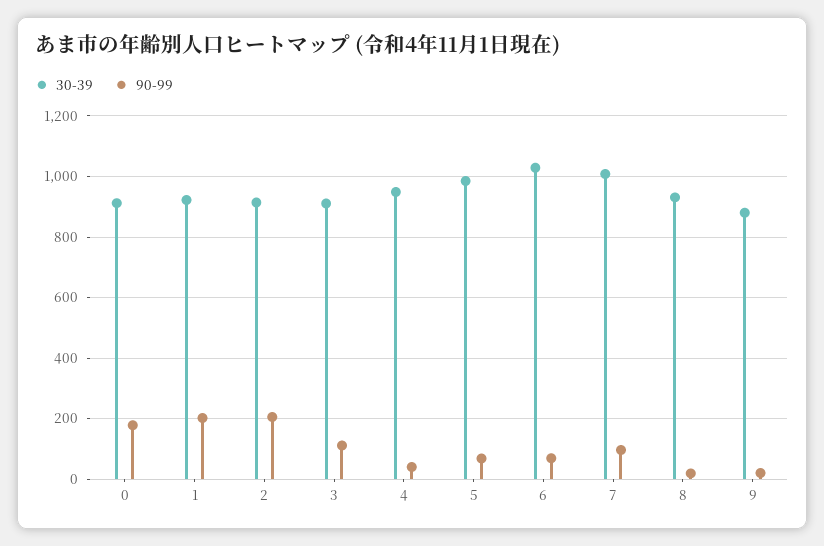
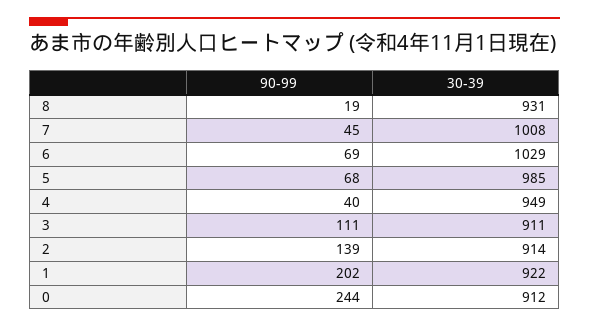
  {
    "30-39": {
      "0": 912,
      "1": 922,
      "2": 914,
      "3": 911,
      "4": 949,
      "5": 985,
      "6": 1029,
      "7": 1008,
-     "8": 931,
+     "8": 931
-     "9": 880
    },
    "90-99": {
-     "0": 180,
+     "0": 244,
      "1": 202,
-     "2": 200,
+     "2": 139,
      "3": 111,
      "4": 40,
      "5": 68,
      "6": 69,
-     "7": 100,
+     "7": 45,
-     "8": 19,
+     "8": 19
-     "9": 20
    }
  }

